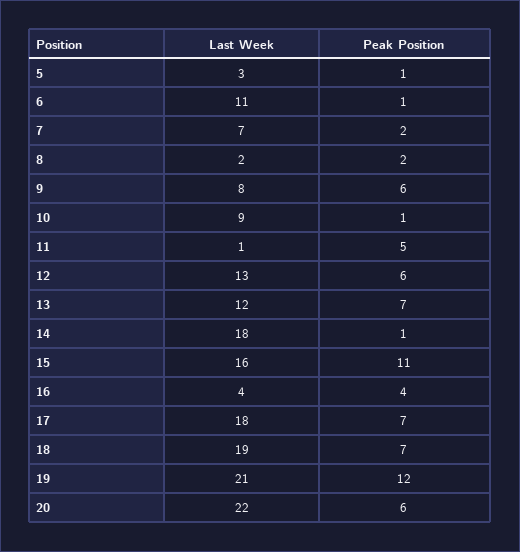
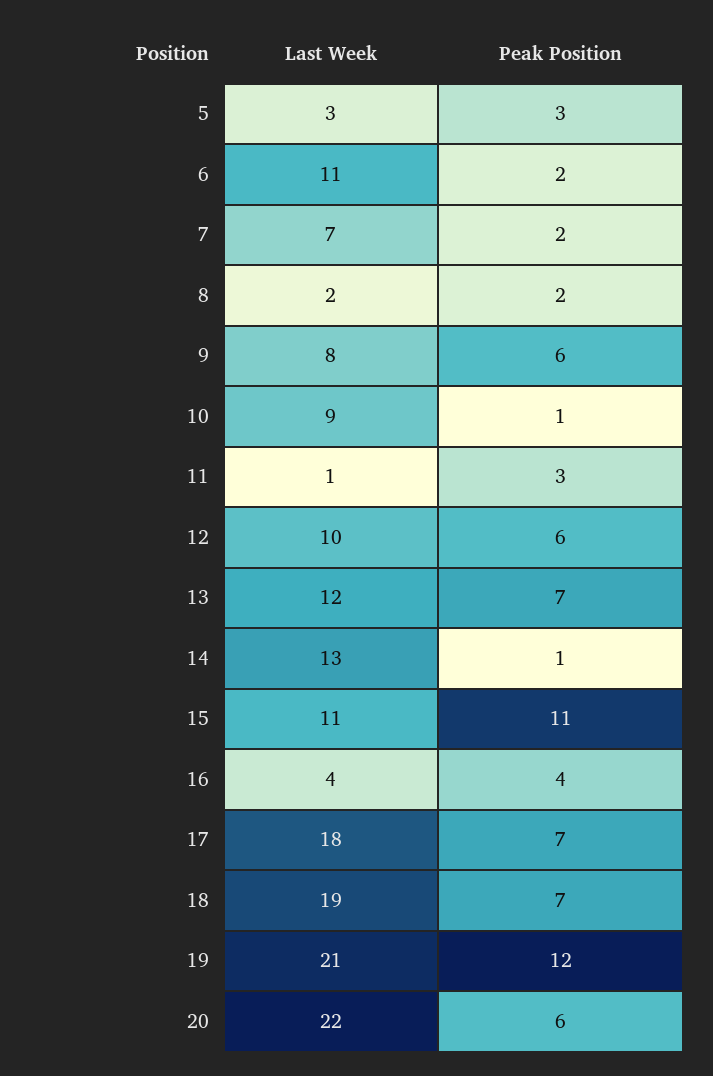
  {
    "Last Week": {
      "5": 3,
      "6": 11,
      "7": 7,
      "8": 2,
      "9": 8,
      "10": 9,
      "11": 1,
-     "12": 13,
+     "12": 10,
      "13": 12,
-     "14": 18,
+     "14": 13,
-     "15": 16,
+     "15": 11,
      "16": 4,
      "17": 18,
      "18": 19,
      "19": 21,
      "20": 22
    },
    "Peak Position": {
-     "5": 1,
+     "5": 3,
-     "6": 1,
+     "6": 2,
      "7": 2,
      "8": 2,
      "9": 6,
      "10": 1,
-     "11": 5,
+     "11": 3,
      "12": 6,
      "13": 7,
      "14": 1,
      "15": 11,
      "16": 4,
      "17": 7,
      "18": 7,
      "19": 12,
      "20": 6
    }
  }

